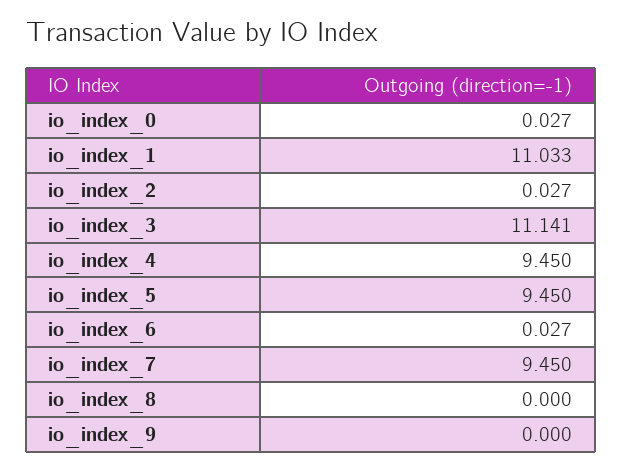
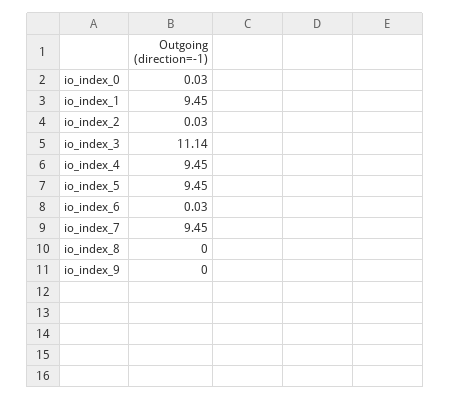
  {
    "io_index_0": 0.027,
-   "io_index_1": 11.033,
+   "io_index_1": 9.45,
    "io_index_2": 0.027,
    "io_index_3": 11.141,
    "io_index_4": 9.45,
    "io_index_5": 9.45,
    "io_index_6": 0.027,
    "io_index_7": 9.45,
    "io_index_8": 0,
    "io_index_9": 0
  }

